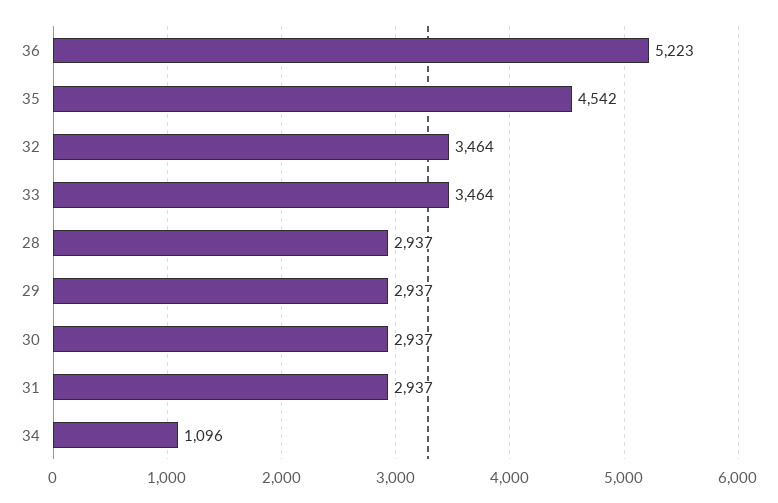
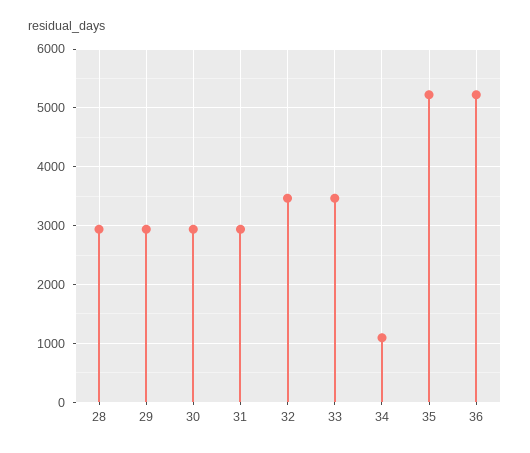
  {
    "36": 5223,
-   "35": 4542,
+   "35": 5200,
    "32": 3464,
    "33": 3464,
    "28": 2937,
    "29": 2937,
    "30": 2937,
    "31": 2937,
    "34": 1096
  }

